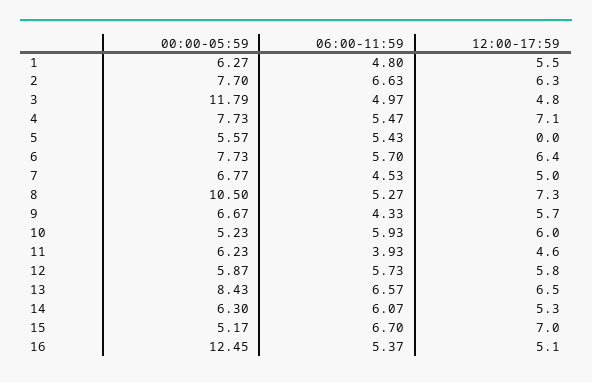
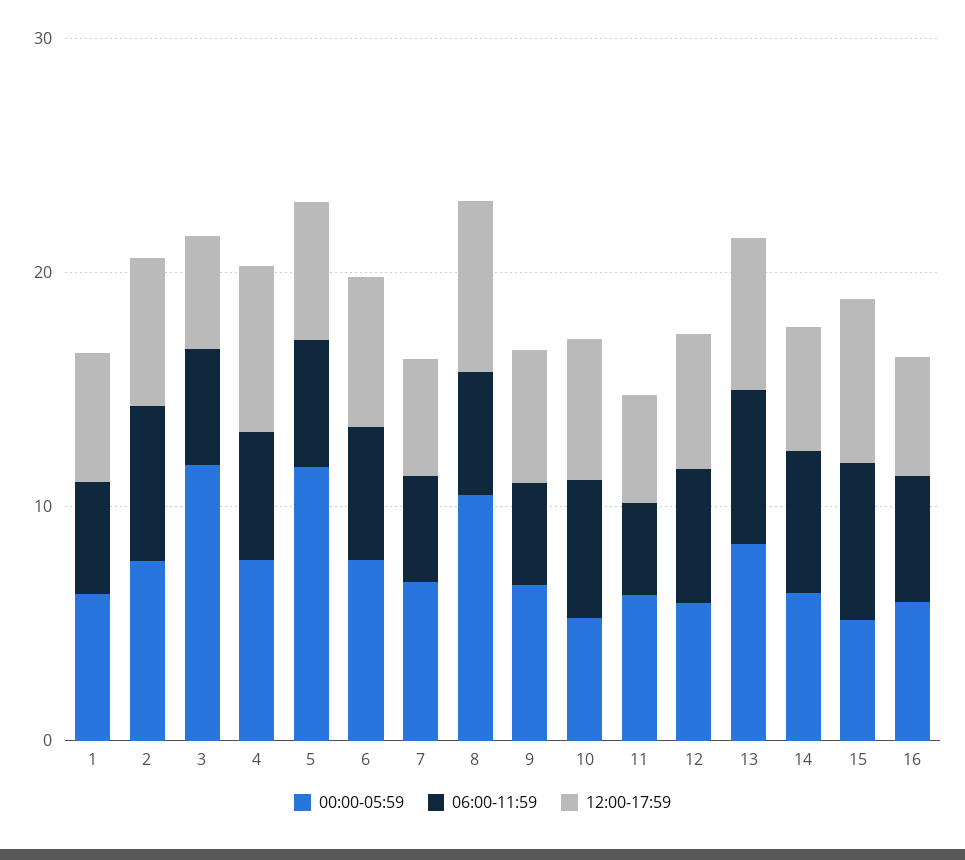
  {
    "00:00-05:59": {
      "1": 6.27,
      "2": 7.7,
      "3": 11.79,
      "4": 7.73,
-     "5": 5.57,
+     "5": 12,
      "6": 7.73,
      "7": 6.77,
      "8": 10.5,
      "9": 6.67,
      "10": 5.23,
      "11": 6.23,
      "12": 5.87,
      "13": 8.43,
      "14": 6.3,
      "15": 5.17,
-     "16": 12.45
+     "16": 6
    },
    "06:00-11:59": {
      "1": 4.8,
      "2": 6.63,
      "3": 4.97,
      "4": 5.47,
      "5": 5.43,
      "6": 5.7,
      "7": 4.53,
      "8": 5.27,
      "9": 4.33,
      "10": 5.93,
      "11": 3.93,
      "12": 5.73,
      "13": 6.57,
      "14": 6.07,
      "15": 6.7,
      "16": 5.37
    },
    "12:00-17:59": {
      "1": 5.5,
      "2": 6.3,
      "3": 4.8,
      "4": 7.1,
-     "5": 0,
+     "5": 6,
      "6": 6.4,
      "7": 5,
      "8": 7.3,
      "9": 5.7,
      "10": 6,
      "11": 4.6,
      "12": 5.8,
      "13": 6.5,
      "14": 5.3,
      "15": 7,
      "16": 5.1
    }
  }

